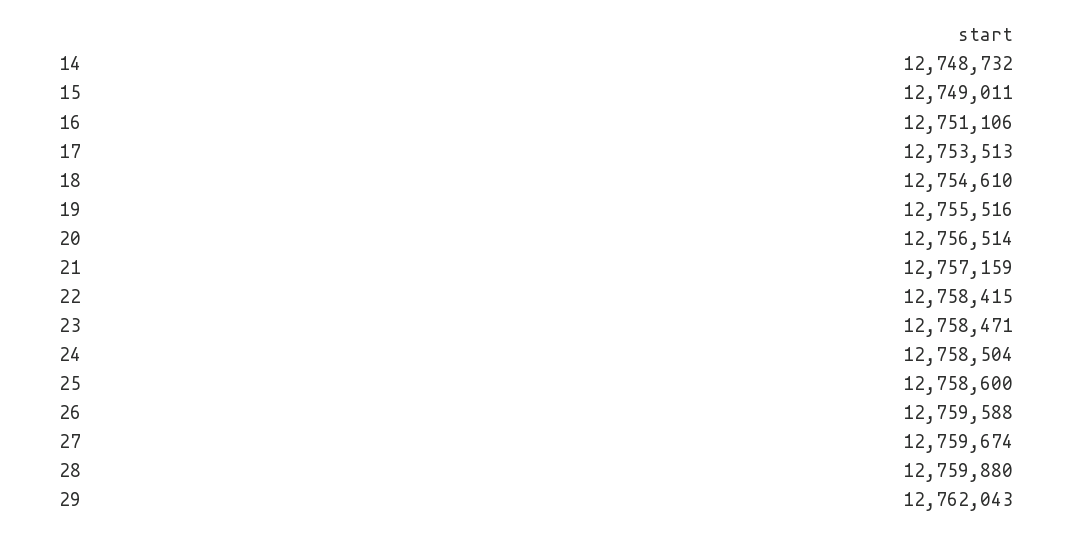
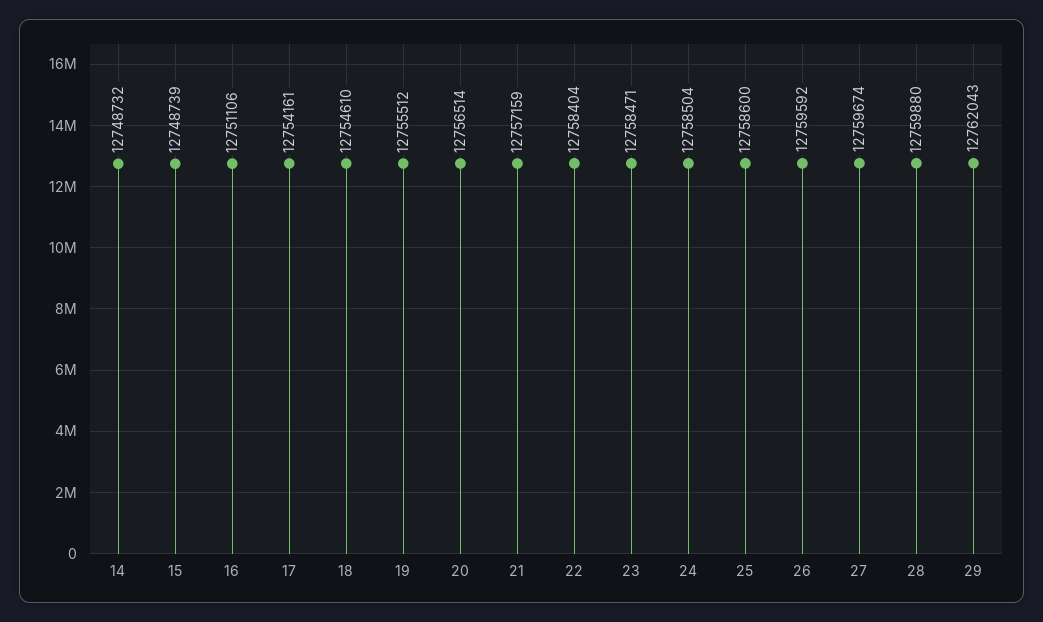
  {
    "14": 12748732,
-   "15": 12749011,
+   "15": 12748739,
    "16": 12751106,
-   "17": 12753513,
+   "17": 12754161,
    "18": 12754610,
-   "19": 12755516,
+   "19": 12755512,
    "20": 12756514,
    "21": 12757159,
-   "22": 12758415,
+   "22": 12758404,
    "23": 12758471,
    "24": 12758504,
    "25": 12758600,
-   "26": 12759588,
+   "26": 12759592,
    "27": 12759674,
    "28": 12759880,
    "29": 12762043
  }

